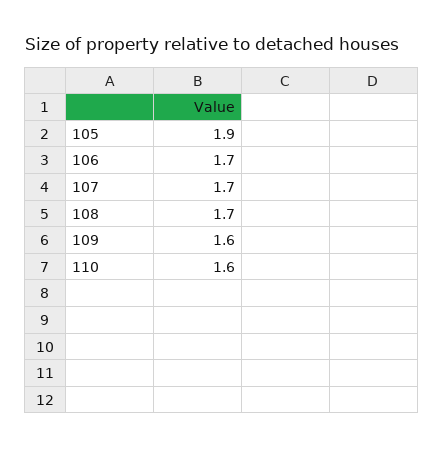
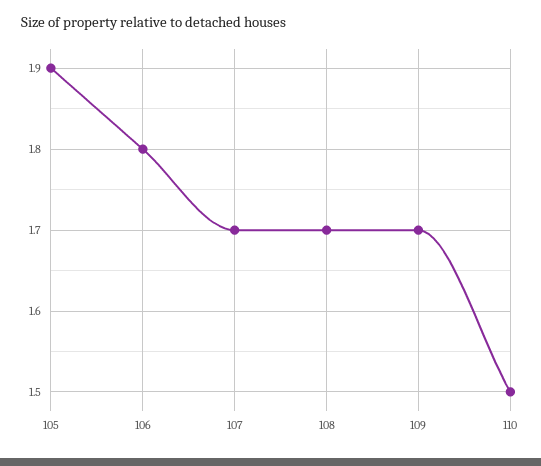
  {
    "105": 1.9,
-   "106": 1.7,
+   "106": 1.8,
    "107": 1.7,
    "108": 1.7,
-   "109": 1.6,
+   "109": 1.7,
-   "110": 1.6
+   "110": 1.5
  }

